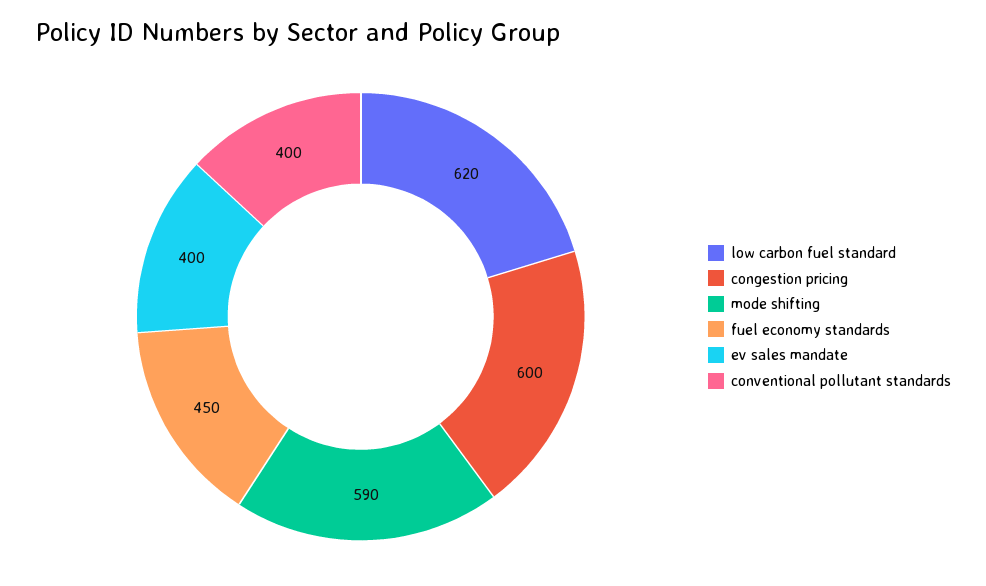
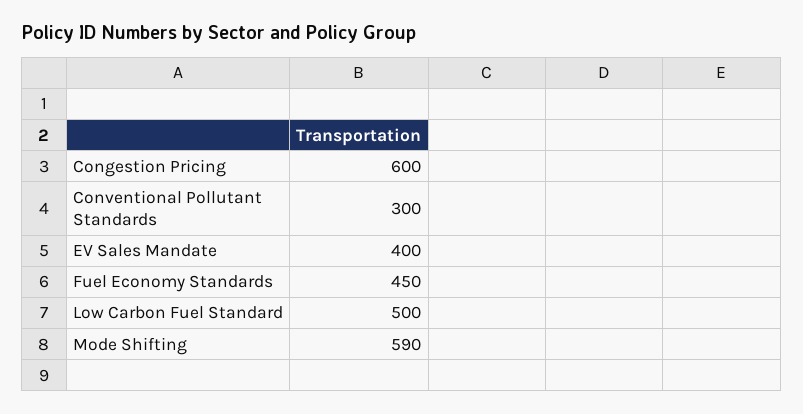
  {
-   "low carbon fuel standard": 620,
+   "low carbon fuel standard": 500,
    "congestion pricing": 600,
    "mode shifting": 590,
    "fuel economy standards": 450,
    "ev sales mandate": 400,
-   "conventional pollutant standards": 400
+   "conventional pollutant standards": 300
  }

